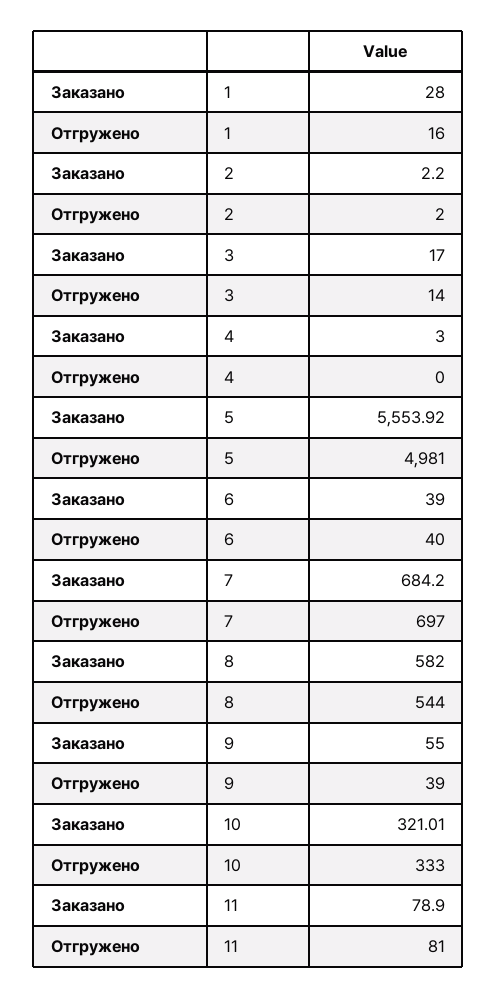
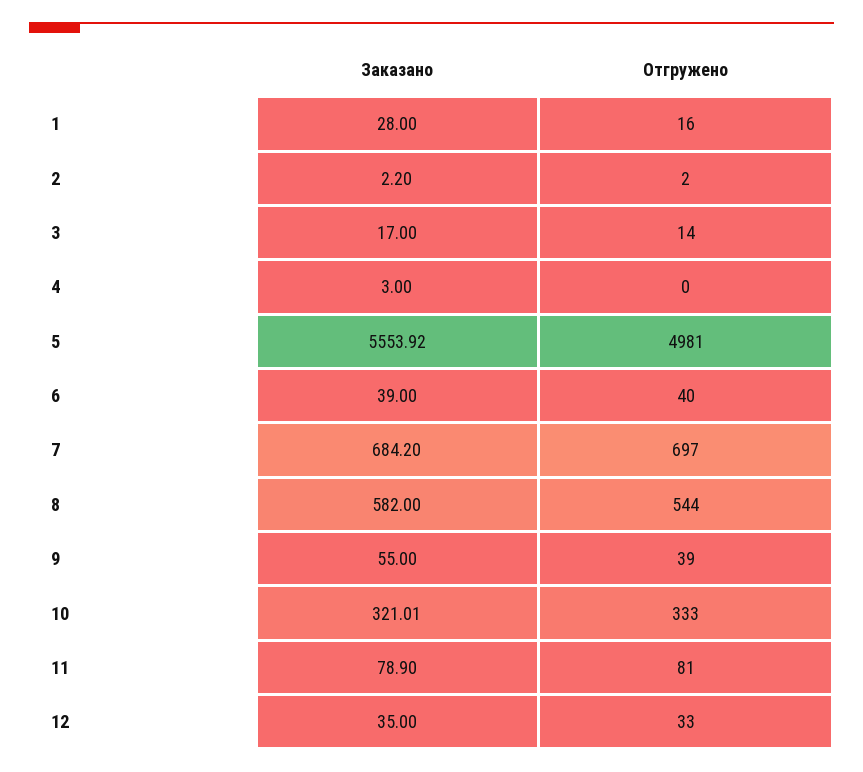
  {
    "Заказано": {
      "1": 28,
      "2": 2.2,
      "3": 17,
      "4": 3,
      "5": 5553.92,
      "6": 39,
      "7": 684.2,
      "8": 582,
      "9": 55,
      "10": 321.01,
-     "11": 78.9
+     "11": 78.9,
+     "12": 35
    },
    "Отгружено": {
      "1": 16,
      "2": 2,
      "3": 14,
      "4": 0,
      "5": 4981,
      "6": 40,
      "7": 697,
      "8": 544,
      "9": 39,
      "10": 333,
-     "11": 81
+     "11": 81,
+     "12": 33
    }
  }

